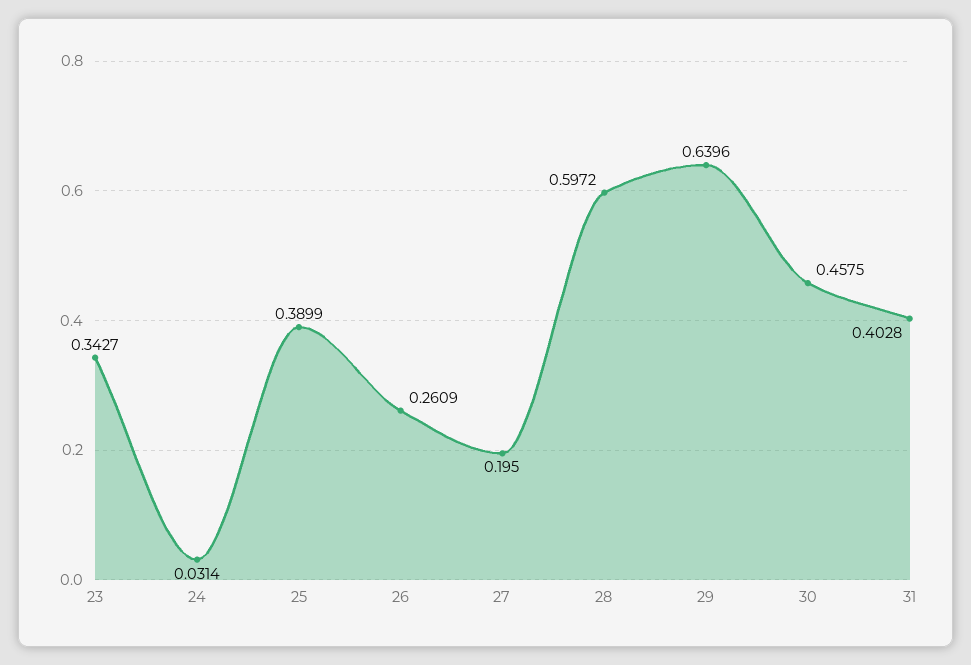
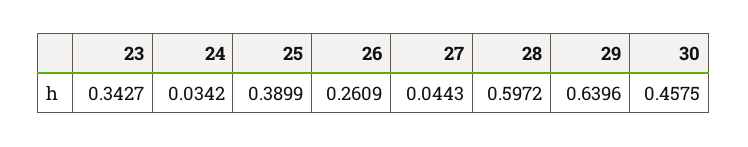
  {
    "23": 0.3427,
-   "24": 0.0314,
+   "24": 0.0342,
    "25": 0.3899,
    "26": 0.2609,
-   "27": 0.195,
+   "27": 0.0443,
    "28": 0.5972,
    "29": 0.6396,
-   "30": 0.4575,
+   "30": 0.4575
-   "31": 0.4028
  }

